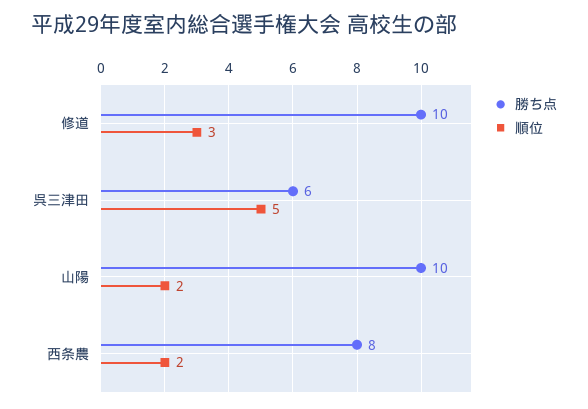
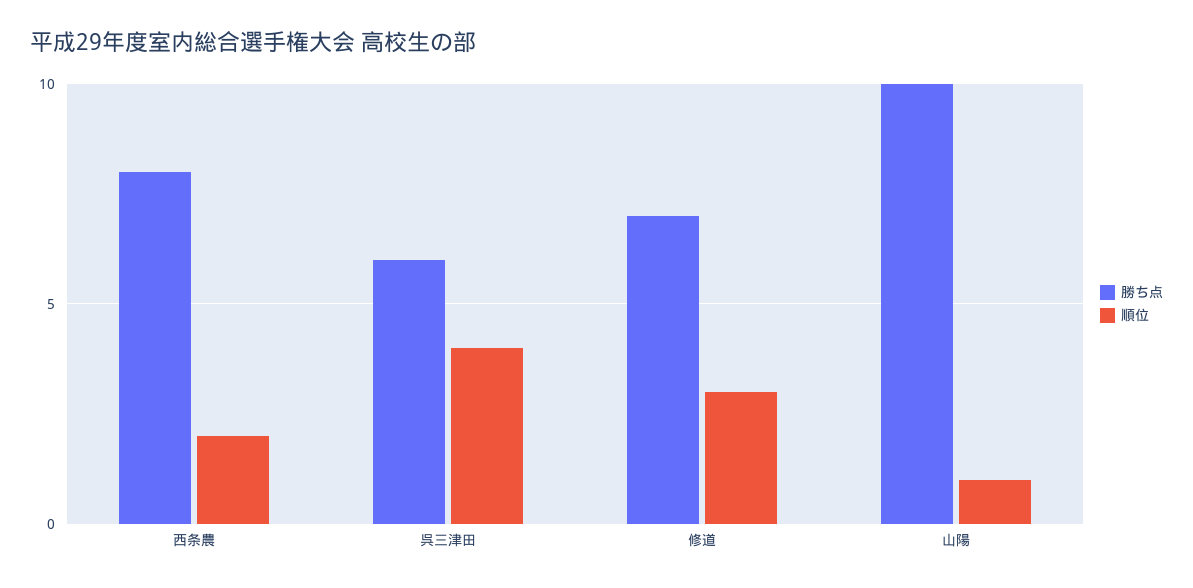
  {
    "勝ち点": {
-     "修道": 10,
+     "修道": 7,
      "呉三津田": 6,
      "山陽": 10,
      "西条農": 8
    },
    "順位": {
      "修道": 3,
-     "呉三津田": 5,
+     "呉三津田": 4,
-     "山陽": 2,
+     "山陽": 1,
      "西条農": 2
    }
  }

